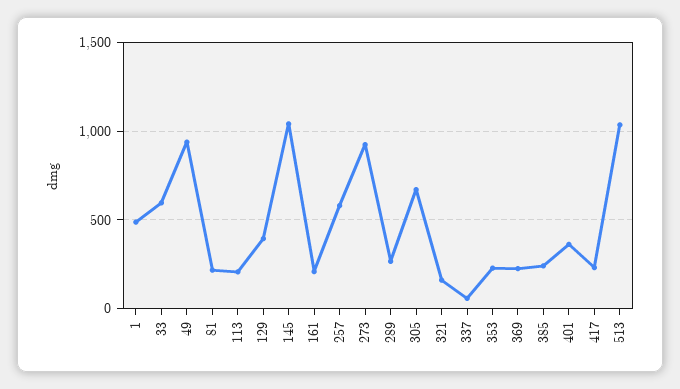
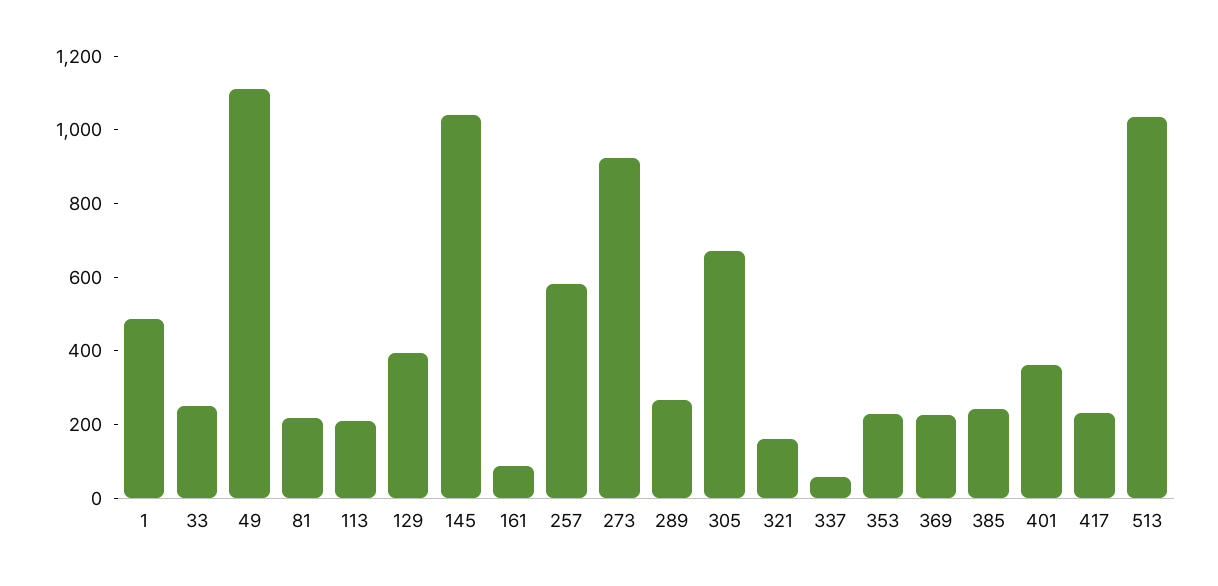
  {
    "1": 500,
-   "33": 600,
+   "33": 250,
-   "49": 950,
+   "49": 1100,
    "81": 200,
    "113": 200,
    "129": 400,
    "145": 1050,
-   "161": 200,
+   "161": 100,
    "257": 600,
    "273": 900,
    "289": 250,
    "305": 650,
    "321": 150,
    "337": 50,
    "353": 250,
    "369": 250,
    "385": 250,
    "401": 350,
    "417": 250,
    "513": 1050
  }

